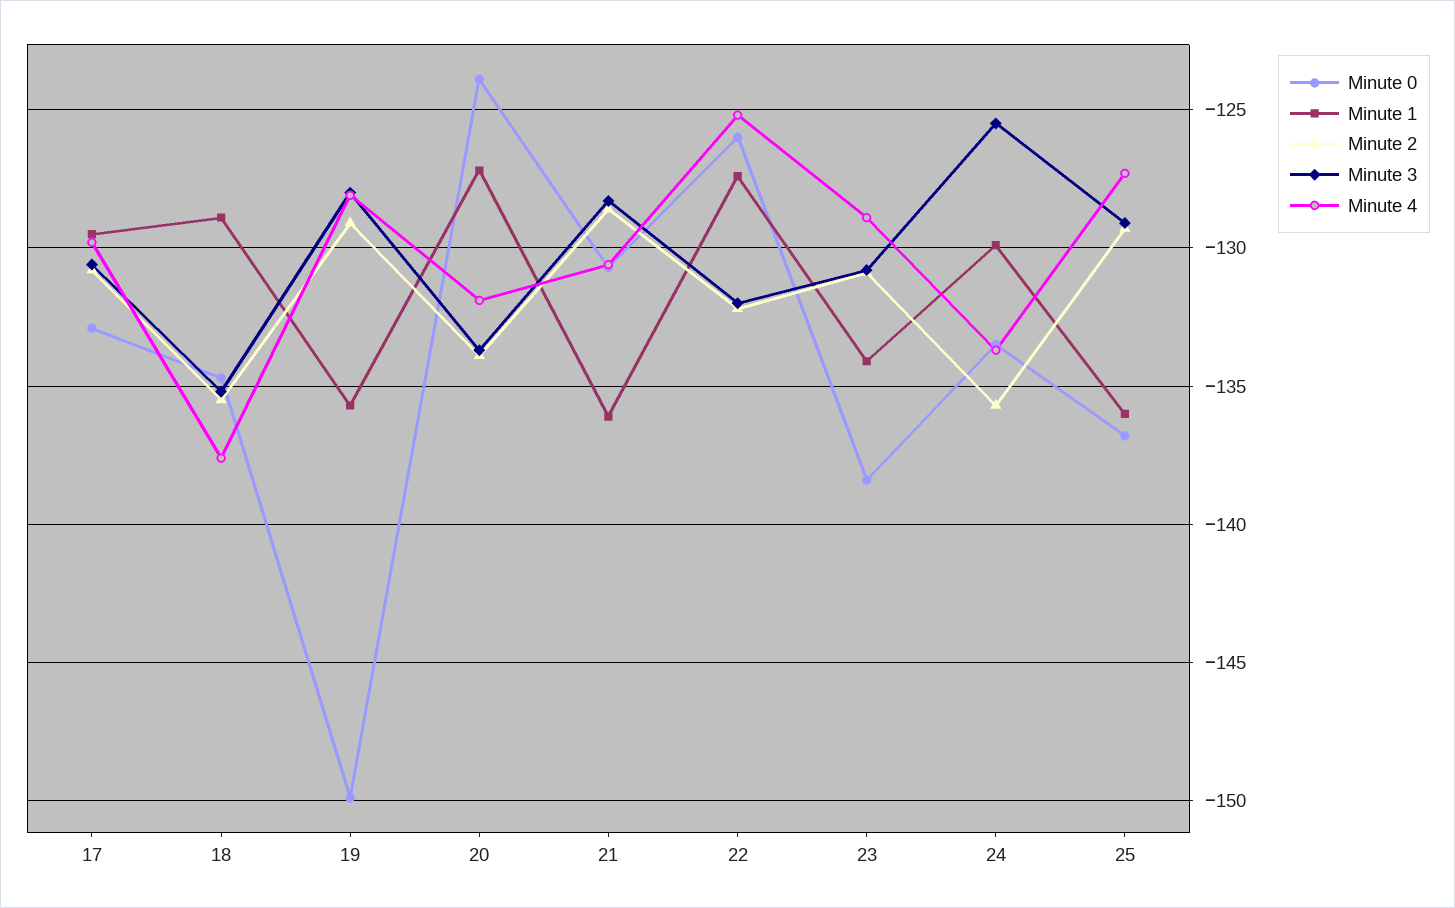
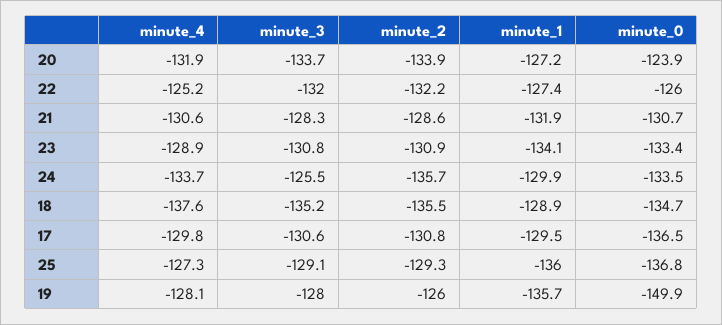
  {
    "Minute 0": {
-     "17": -133,
+     "17": -136.5,
      "18": -134.7,
      "19": -149.9,
      "20": -123.9,
      "21": -130.7,
      "22": -126,
-     "23": -138.5,
+     "23": -133.4,
      "24": -133.5,
      "25": -136.8
    },
    "Minute 1": {
      "17": -129.5,
      "18": -128.9,
      "19": -135.7,
      "20": -127.2,
-     "21": -136,
+     "21": -131.9,
      "22": -127.4,
      "23": -134.1,
      "24": -129.9,
      "25": -136
    },
    "Minute 2": {
      "17": -130.8,
      "18": -135.5,
-     "19": -129,
+     "19": -126,
      "20": -133.9,
      "21": -128.6,
      "22": -132.2,
      "23": -130.9,
      "24": -135.7,
      "25": -129.3
    },
    "Minute 3": {
      "17": -130.6,
      "18": -135.2,
      "19": -128,
      "20": -133.7,
      "21": -128.3,
      "22": -132,
      "23": -130.8,
      "24": -125.5,
      "25": -129.1
    },
    "Minute 4": {
      "17": -129.8,
      "18": -137.6,
      "19": -128.1,
      "20": -131.9,
      "21": -130.6,
      "22": -125.2,
      "23": -128.9,
      "24": -133.7,
      "25": -127.3
    }
  }

